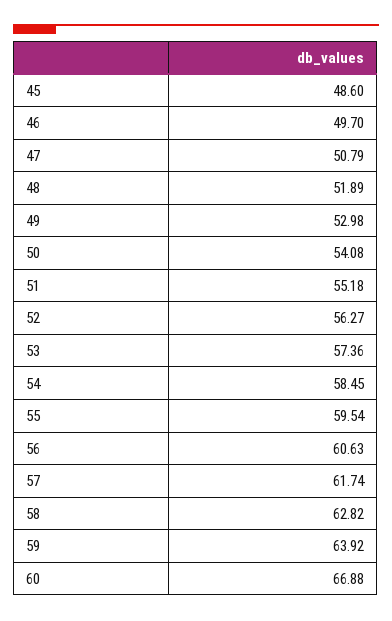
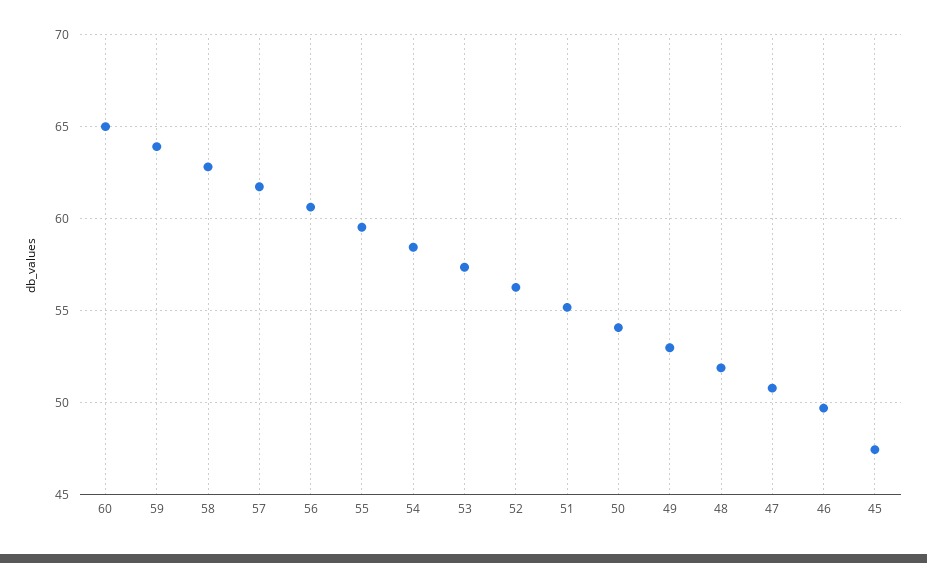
  {
-   "45": 48.6,
+   "45": 47.5,
    "46": 49.7,
    "47": 50.79,
    "48": 51.89,
    "49": 52.98,
    "50": 54.08,
    "51": 55.18,
    "52": 56.27,
    "53": 57.36,
    "54": 58.45,
    "55": 59.54,
    "56": 60.63,
    "57": 61.74,
    "58": 62.82,
    "59": 63.92,
-   "60": 66.88
+   "60": 65
  }

